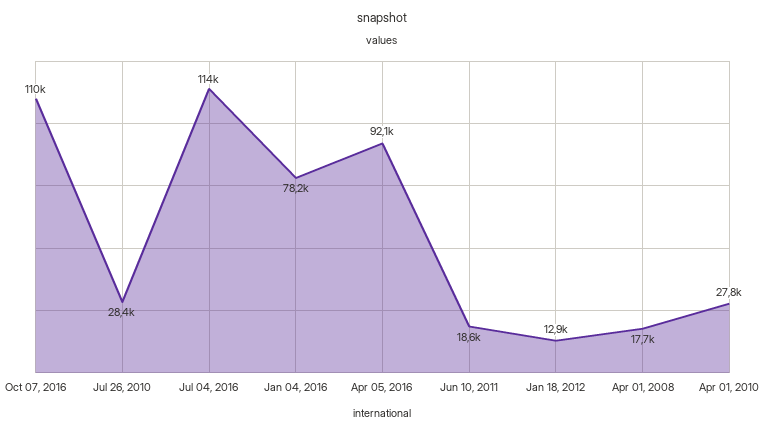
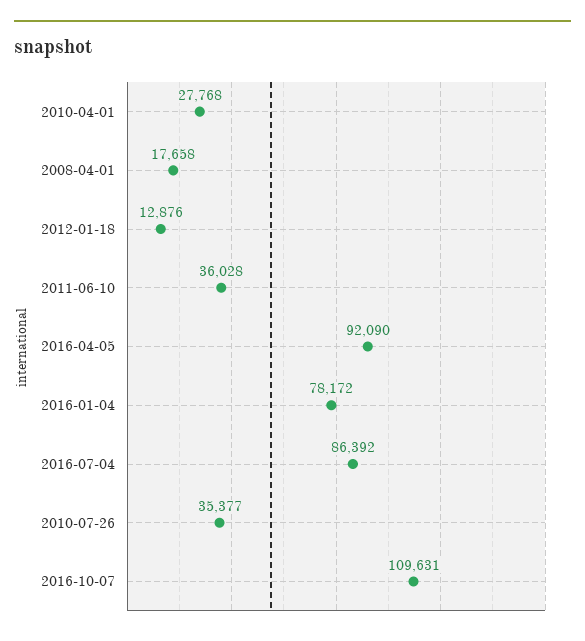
  {
    "Oct 07, 2016": 109631,
-   "Jul 26, 2010": 28400,
+   "Jul 26, 2010": 35377,
-   "Jul 04, 2016": 114000,
+   "Jul 04, 2016": 86392,
    "Jan 04, 2016": 78172,
    "Apr 05, 2016": 92090,
-   "Jun 10, 2011": 18600,
+   "Jun 10, 2011": 36028,
    "Jan 18, 2012": 12876,
    "Apr 01, 2008": 17658,
    "Apr 01, 2010": 27768
  }

